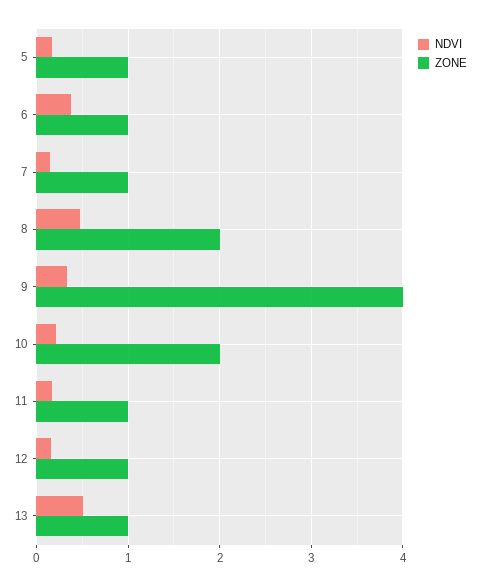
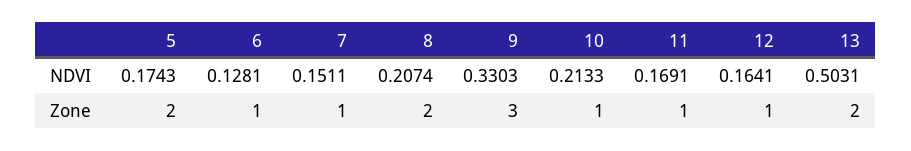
  {
    "NDVI": {
      "5": 0.1743,
-     "6": 0.4,
+     "6": 0.1281,
      "7": 0.1511,
-     "8": 0.5,
+     "8": 0.2074,
      "9": 0.3303,
      "10": 0.2133,
      "11": 0.1691,
      "12": 0.1641,
      "13": 0.5031
    },
    "ZONE": {
-     "5": 1,
+     "5": 2,
      "6": 1,
      "7": 1,
      "8": 2,
-     "9": 4,
+     "9": 3,
-     "10": 2,
+     "10": 1,
      "11": 1,
      "12": 1,
-     "13": 1
+     "13": 2
    }
  }

